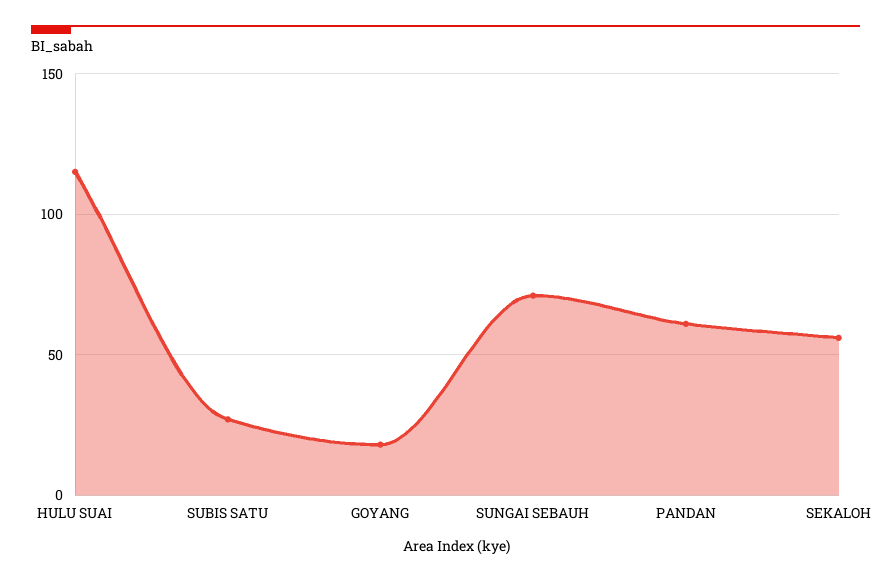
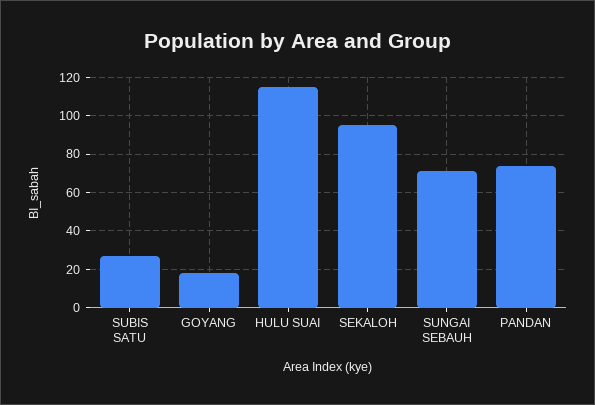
  {
    "HULU SUAI": 115,
    "SUBIS SATU": 25,
    "GOYANG": 20,
    "SUNGAI SEBAUH": 70,
-   "PANDAN": 60,
+   "PANDAN": 75,
-   "SEKALOH": 55
+   "SEKALOH": 95
  }

